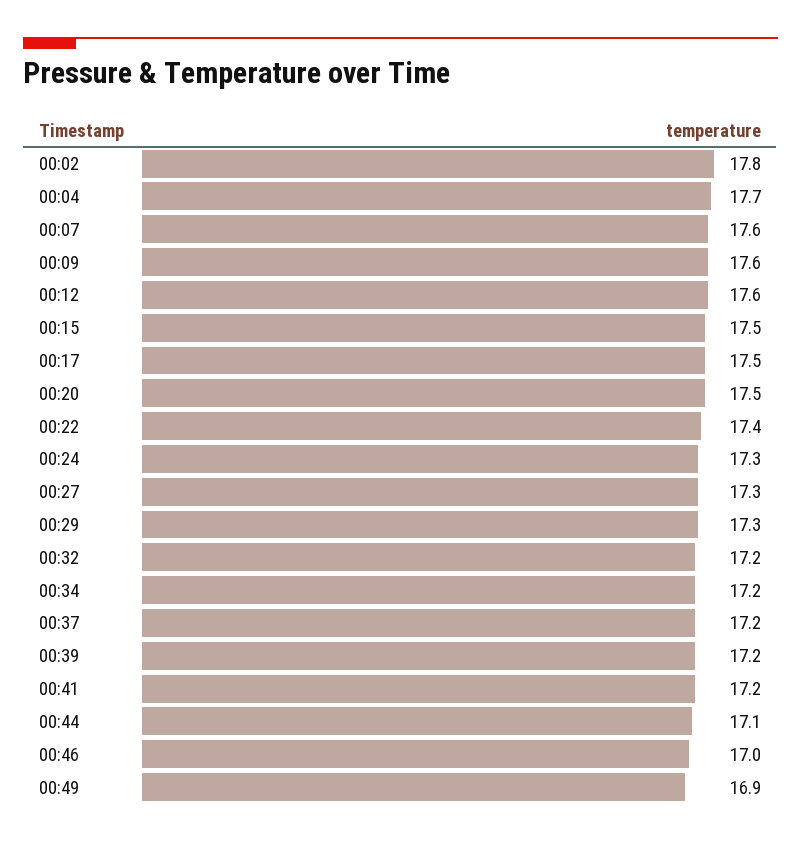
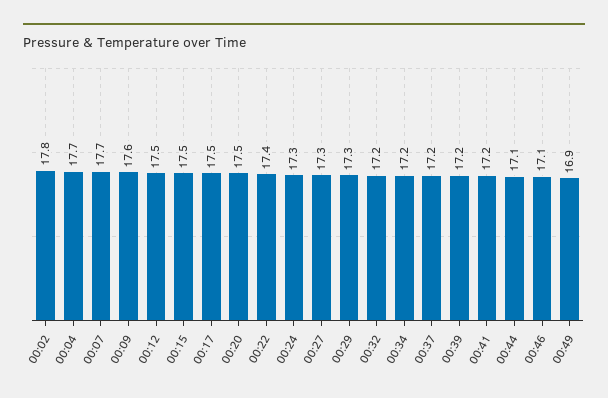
  {
    "00:02": 17.8,
    "00:04": 17.7,
-   "00:07": 17.6,
+   "00:07": 17.7,
    "00:09": 17.6,
-   "00:12": 17.6,
+   "00:12": 17.5,
    "00:15": 17.5,
    "00:17": 17.5,
    "00:20": 17.5,
    "00:22": 17.4,
    "00:24": 17.3,
    "00:27": 17.3,
    "00:29": 17.3,
    "00:32": 17.2,
    "00:34": 17.2,
    "00:37": 17.2,
    "00:39": 17.2,
    "00:41": 17.2,
    "00:44": 17.1,
-   "00:46": 17,
+   "00:46": 17.1,
    "00:49": 16.9
  }

